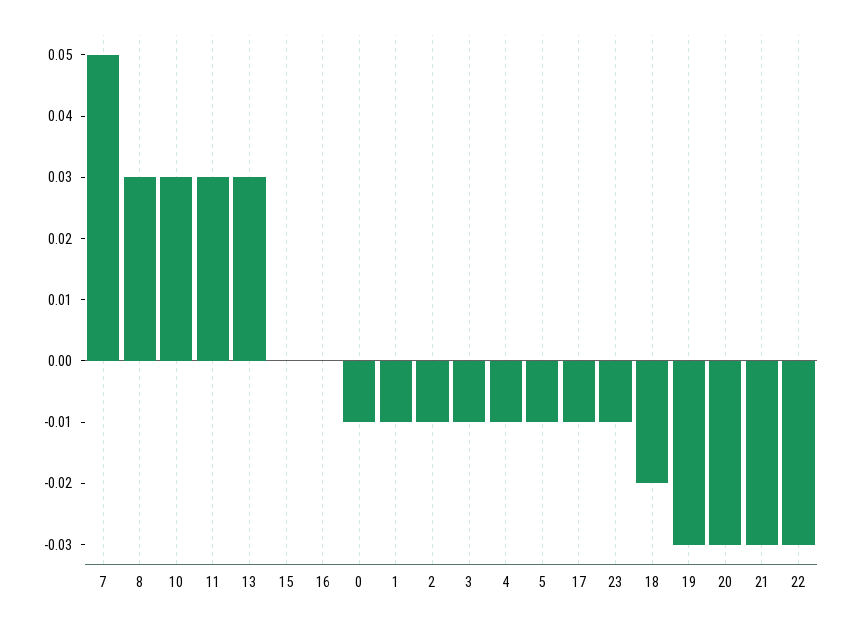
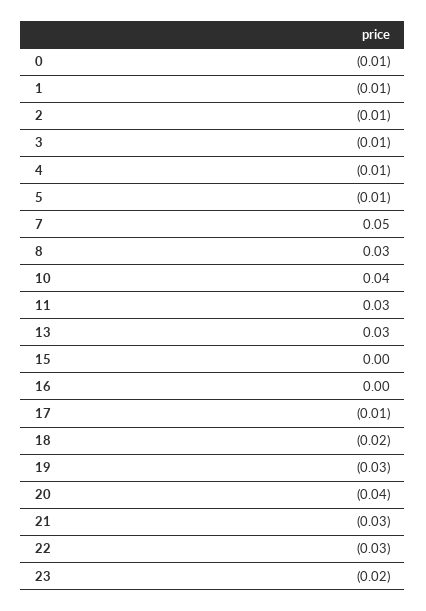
  {
    "7": 0.05,
    "8": 0.03,
-   "10": 0.03,
+   "10": 0.04,
    "11": 0.03,
    "13": 0.03,
    "15": 0,
    "16": 0,
    "0": -0.01,
    "1": -0.01,
    "2": -0.01,
    "3": -0.01,
    "4": -0.01,
    "5": -0.01,
    "17": -0.01,
-   "23": -0.01,
+   "23": -0.02,
    "18": -0.02,
    "19": -0.03,
-   "20": -0.03,
+   "20": -0.04,
    "21": -0.03,
    "22": -0.03
  }

